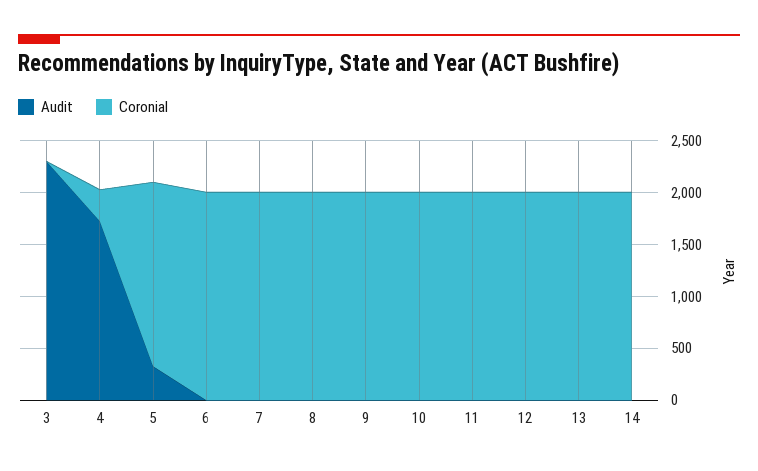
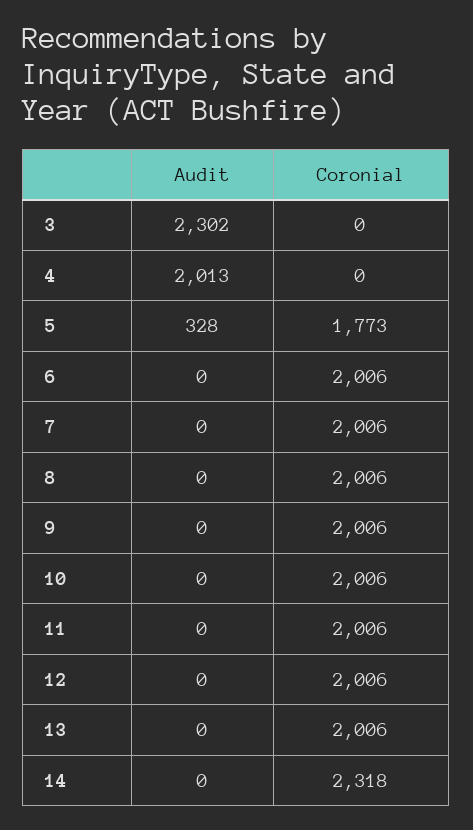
  {
    "Audit": {
      "3": 2302,
-     "4": 1700,
+     "4": 2013,
      "5": 328,
      "6": 0,
      "7": 0,
      "8": 0,
      "9": 0,
      "10": 0,
      "11": 0,
      "12": 0,
      "13": 0,
      "14": 0
    },
    "Coronial": {
      "3": 0,
-     "4": 300,
+     "4": 0,
      "5": 1773,
      "6": 2006,
      "7": 2006,
      "8": 2006,
      "9": 2006,
      "10": 2006,
      "11": 2006,
      "12": 2006,
      "13": 2006,
-     "14": 2000
+     "14": 2318
    }
  }

